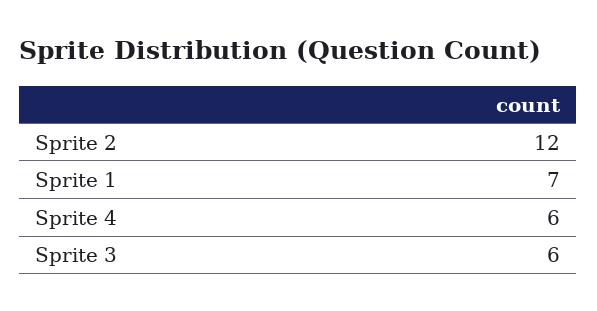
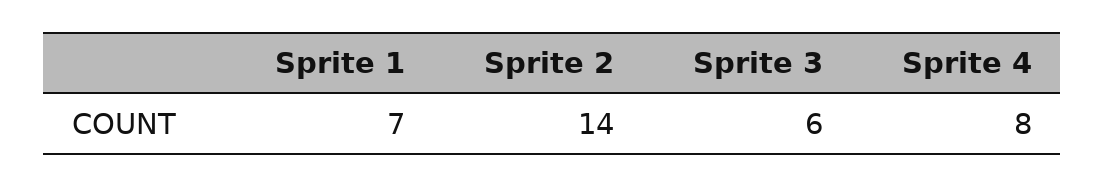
  {
-   "Sprite 2": 12,
+   "Sprite 2": 14,
    "Sprite 1": 7,
-   "Sprite 4": 6,
+   "Sprite 4": 8,
    "Sprite 3": 6
  }

